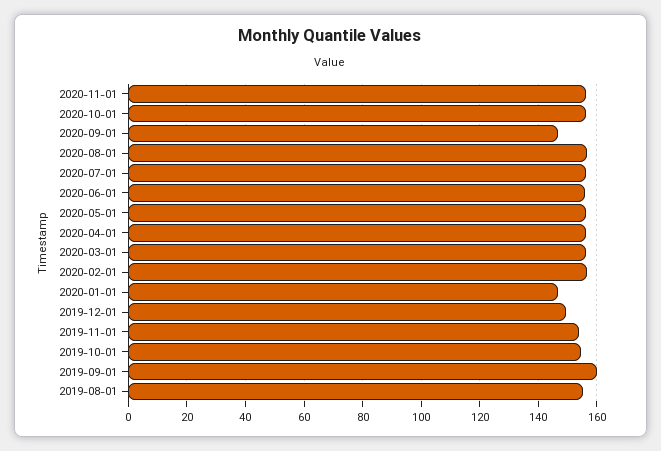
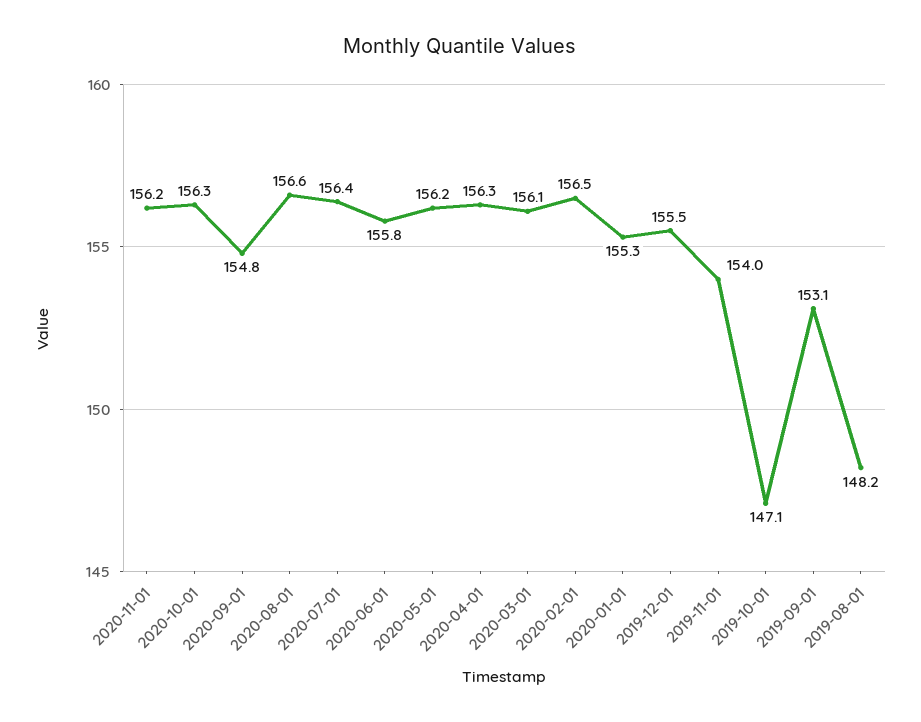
  {
    "2020-11-01": 156.2,
    "2020-10-01": 156.3,
-   "2020-09-01": 147.5,
+   "2020-09-01": 154.8,
    "2020-08-01": 156.6,
    "2020-07-01": 156.4,
    "2020-06-01": 155.8,
    "2020-05-01": 156.2,
    "2020-04-01": 156.3,
    "2020-03-01": 156.1,
    "2020-02-01": 156.5,
-   "2020-01-01": 147.5,
+   "2020-01-01": 155.3,
-   "2019-12-01": 150,
+   "2019-12-01": 155.5,
    "2019-11-01": 154,
-   "2019-10-01": 155,
+   "2019-10-01": 147.1,
-   "2019-09-01": 160,
+   "2019-09-01": 153.1,
-   "2019-08-01": 155
+   "2019-08-01": 148.2
  }

